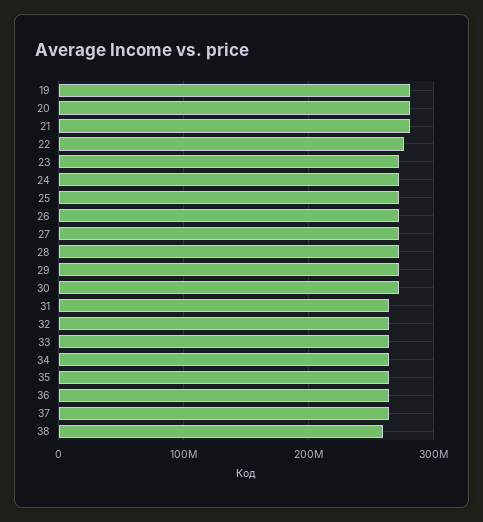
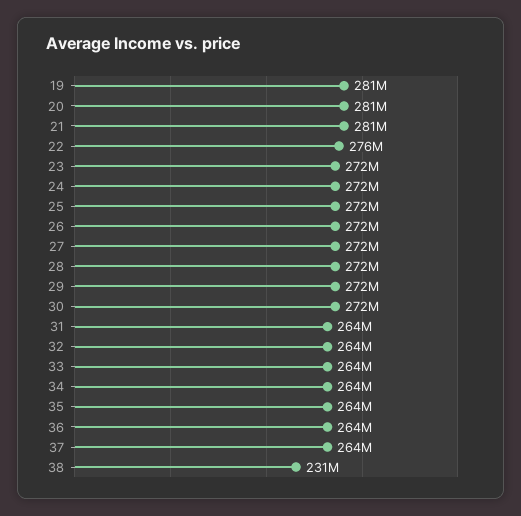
  {
    "19": 281000000,
    "20": 281000000,
    "21": 281000000,
    "22": 276000000,
    "23": 272000000,
    "24": 272000000,
    "25": 272000000,
    "26": 272000000,
    "27": 272000000,
    "28": 272000000,
    "29": 272000000,
    "30": 272000000,
    "31": 264000000,
    "32": 264000000,
    "33": 264000000,
    "34": 264000000,
    "35": 264000000,
    "36": 264000000,
    "37": 264000000,
-   "38": 260000000
+   "38": 231000000
  }

